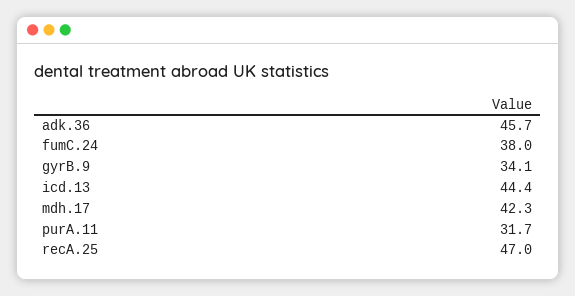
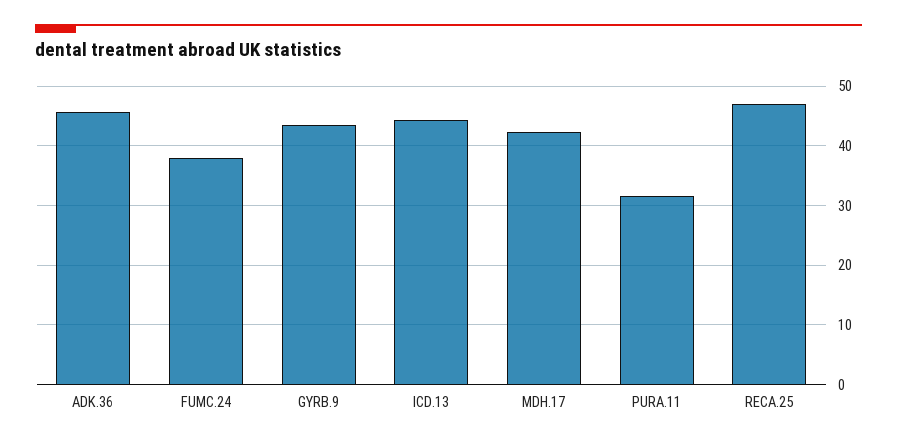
  {
    "adk.36": 45.7,
    "fumC.24": 38,
-   "gyrB.9": 34.1,
+   "gyrB.9": 44,
    "icd.13": 44.4,
    "mdh.17": 42.3,
    "purA.11": 31.7,
    "recA.25": 47
  }

